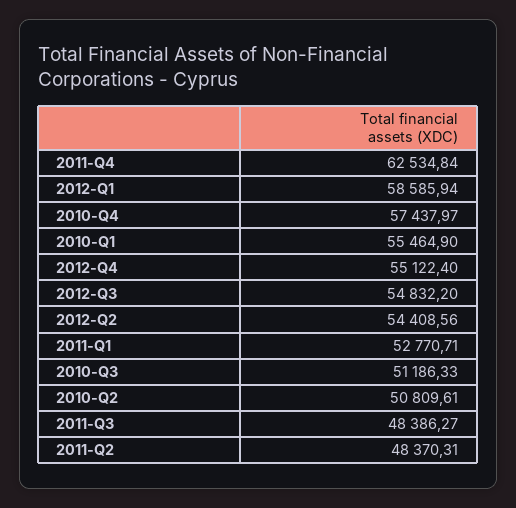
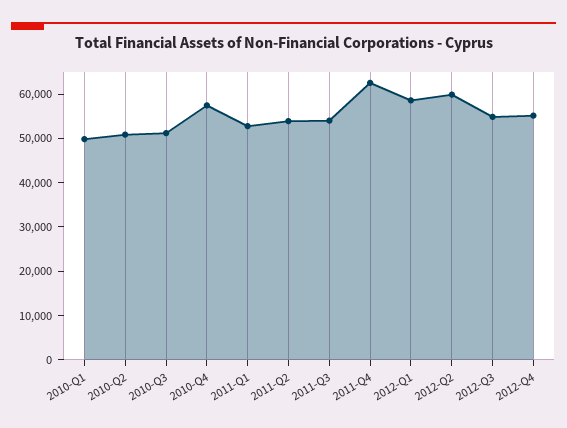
  {
    "2011-Q4": 62534.84,
    "2012-Q1": 58585.94,
    "2010-Q4": 57437.97,
-   "2010-Q1": 55464.9,
+   "2010-Q1": 50000,
    "2012-Q4": 55122.4,
    "2012-Q3": 54832.2,
-   "2012-Q2": 54408.56,
+   "2012-Q2": 60000,
    "2011-Q1": 52770.71,
    "2010-Q3": 51186.33,
    "2010-Q2": 50809.61,
-   "2011-Q3": 48386.27,
+   "2011-Q3": 54000,
-   "2011-Q2": 48370.31
+   "2011-Q2": 54000
  }

